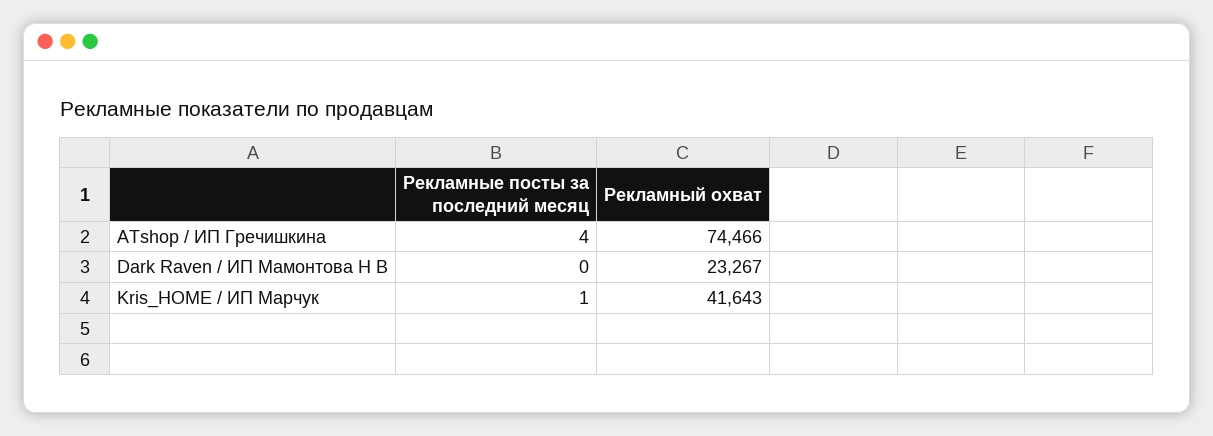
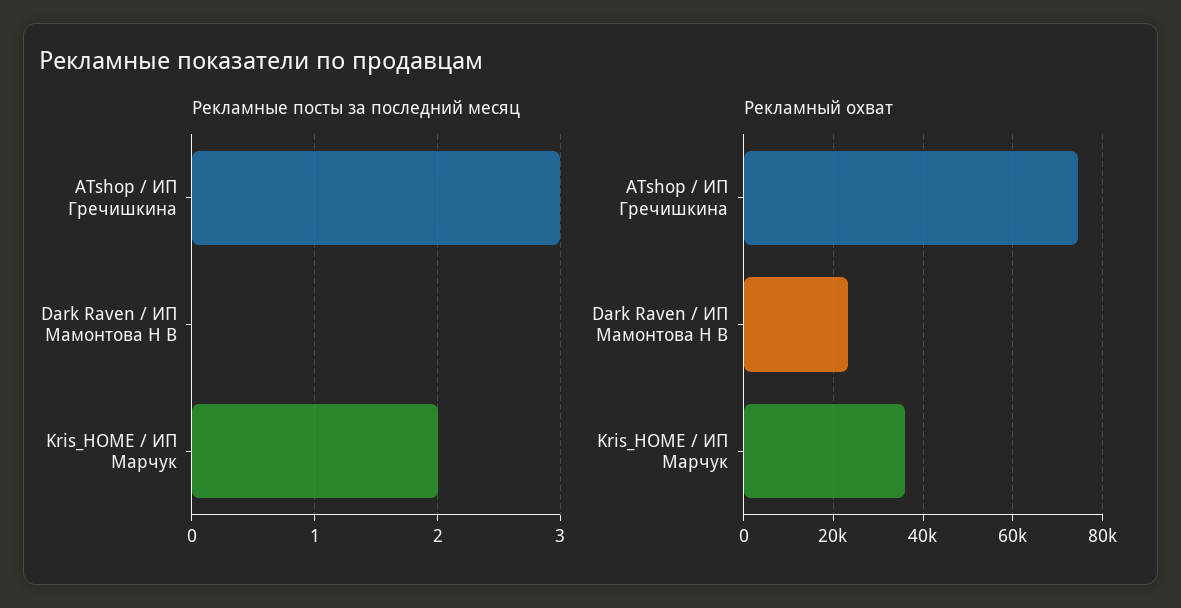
  {
    "Рекламные посты за последний месяц": {
-     "ATshop / ИП Гречишкина": 4,
+     "ATshop / ИП Гречишкина": 3,
      "Dark Raven / ИП Мамонтова Н В": 0,
-     "Kris_HOME / ИП Марчук": 1
+     "Kris_HOME / ИП Марчук": 2
    },
    "Рекламный охват": {
      "ATshop / ИП Гречишкина": 74466,
      "Dark Raven / ИП Мамонтова Н В": 23267,
-     "Kris_HOME / ИП Марчук": 41643
+     "Kris_HOME / ИП Марчук": 36000
    }
  }

